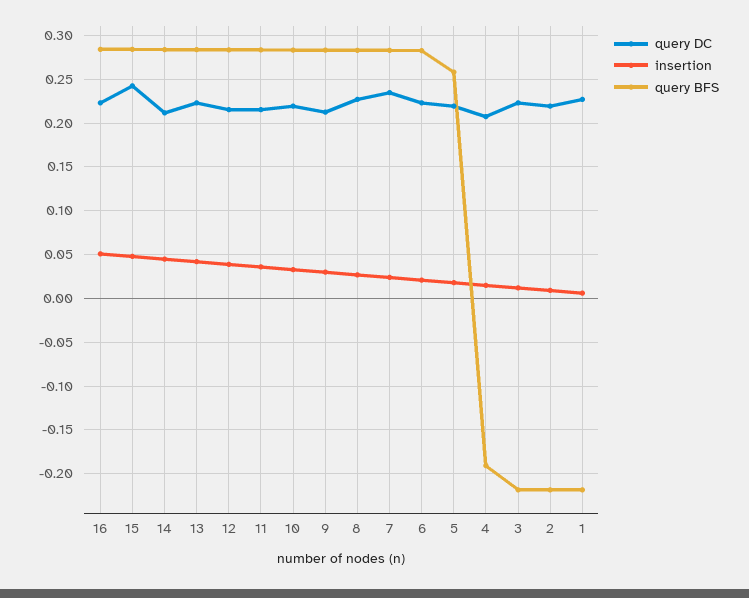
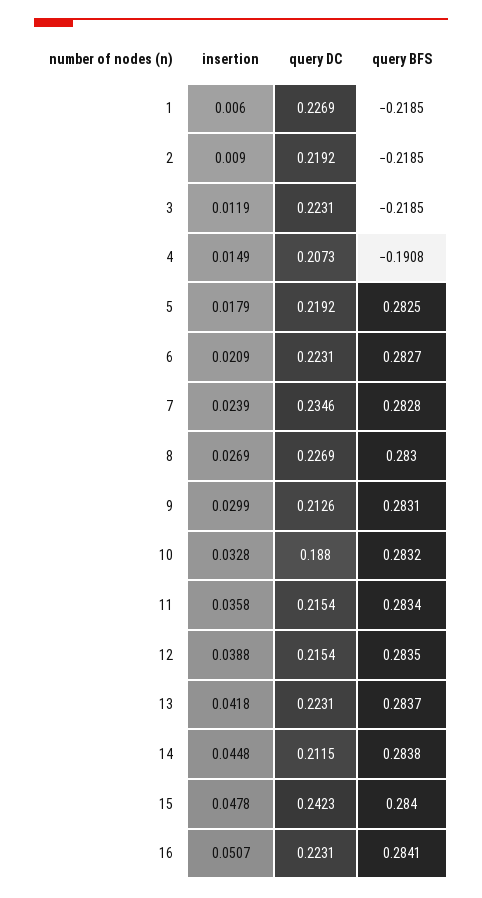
  {
    "query DC": {
      "16": 0.2231,
      "15": 0.2423,
      "14": 0.2115,
      "13": 0.2231,
      "12": 0.2154,
      "11": 0.2154,
-     "10": 0.22,
+     "10": 0.188,
      "9": 0.2126,
      "8": 0.2269,
      "7": 0.2346,
      "6": 0.2231,
      "5": 0.2192,
      "4": 0.2073,
      "3": 0.2231,
      "2": 0.2192,
      "1": 0.2269
    },
    "insertion": {
      "16": 0.0507,
      "15": 0.0478,
      "14": 0.0448,
      "13": 0.0418,
      "12": 0.0388,
      "11": 0.0358,
      "10": 0.0328,
      "9": 0.0299,
      "8": 0.0269,
      "7": 0.0239,
      "6": 0.0209,
      "5": 0.0179,
      "4": 0.0149,
      "3": 0.0119,
      "2": 0.009,
      "1": 0.006
    },
    "query BFS": {
      "16": 0.2841,
      "15": 0.284,
      "14": 0.2838,
      "13": 0.2837,
      "12": 0.2835,
      "11": 0.2834,
      "10": 0.2832,
      "9": 0.2831,
      "8": 0.283,
      "7": 0.2828,
      "6": 0.2827,
-     "5": 0.26,
+     "5": 0.2825,
      "4": -0.1908,
      "3": -0.2185,
      "2": -0.2185,
      "1": -0.2185
    }
  }

